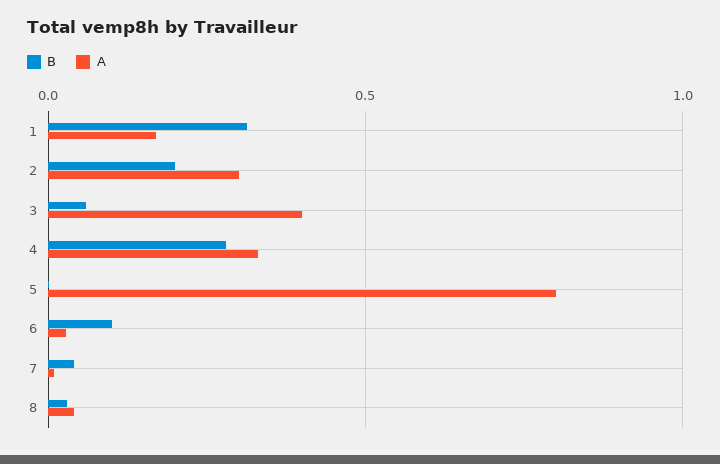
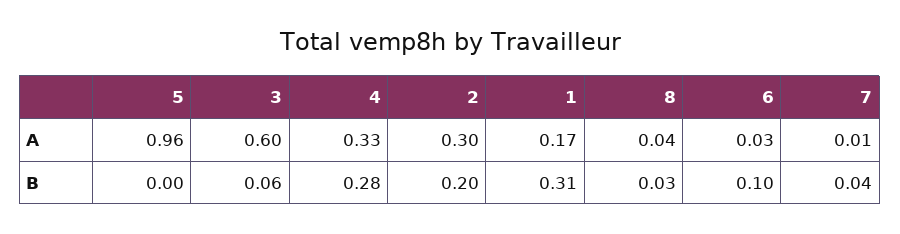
  {
    "B": {
      "1": 0.31,
      "2": 0.2,
      "3": 0.06,
      "4": 0.28,
      "5": 0,
      "6": 0.1,
      "7": 0.04,
      "8": 0.03
    },
    "A": {
      "1": 0.17,
      "2": 0.3,
-     "3": 0.4,
+     "3": 0.6,
      "4": 0.33,
-     "5": 0.8,
+     "5": 0.96,
      "6": 0.03,
      "7": 0.01,
      "8": 0.04
    }
  }

